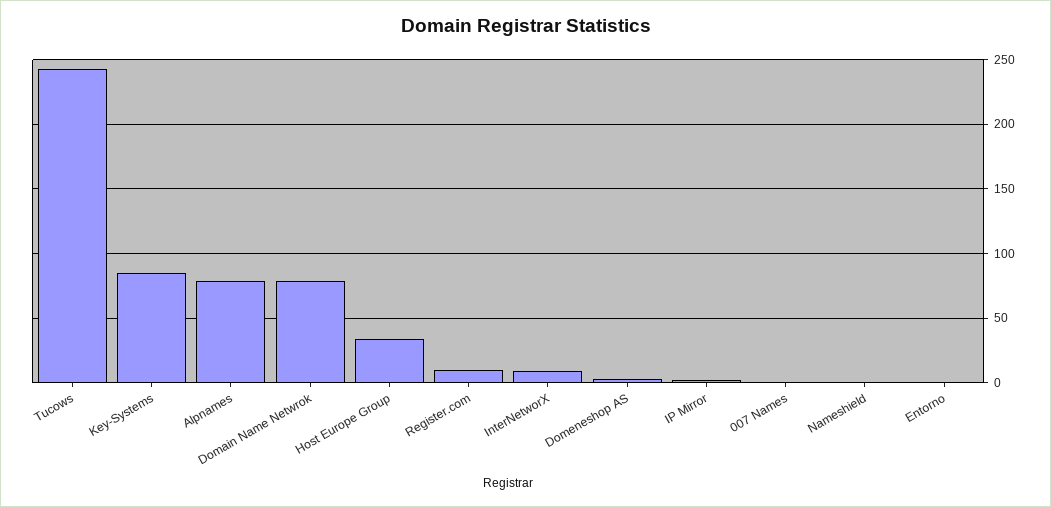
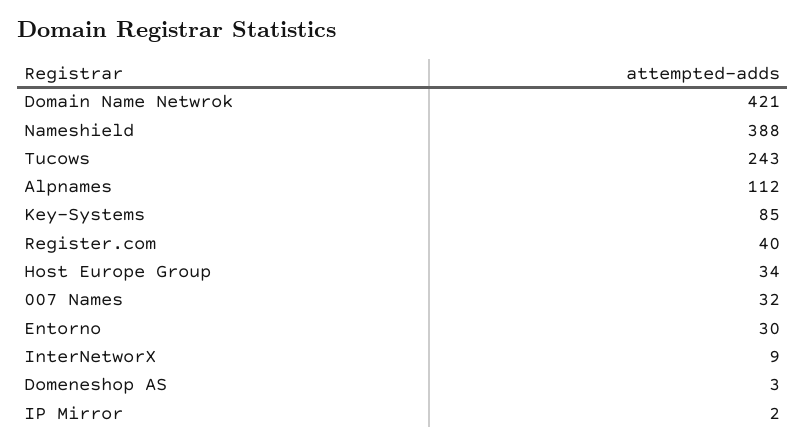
  {
    "Tucows": 243,
    "Key-Systems": 85,
-   "Alpnames": 80,
+   "Alpnames": 112,
-   "Domain Name Netwrok": 80,
+   "Domain Name Netwrok": 421,
    "Host Europe Group": 34,
-   "Register.com": 10,
+   "Register.com": 40,
    "InterNetworX": 9,
    "Domeneshop AS": 3,
    "IP Mirror": 2,
-   "007 Names": 0,
+   "007 Names": 32,
-   "Nameshield": 0,
+   "Nameshield": 388,
-   "Entorno": 0
+   "Entorno": 30
  }

